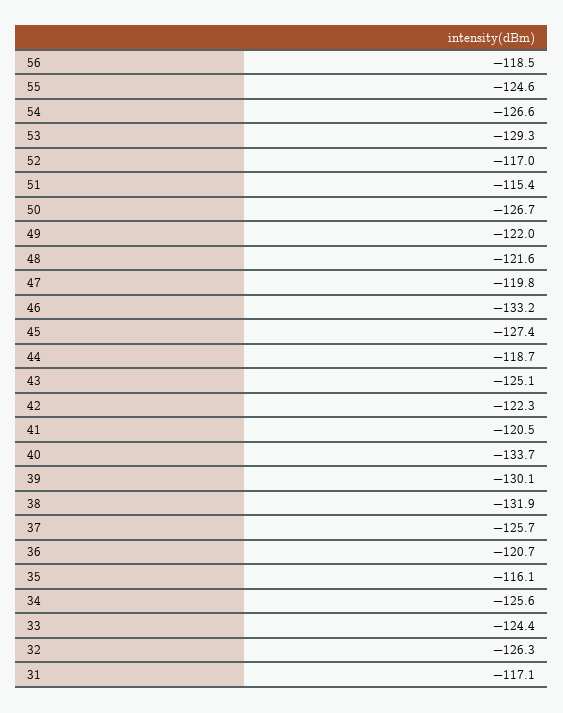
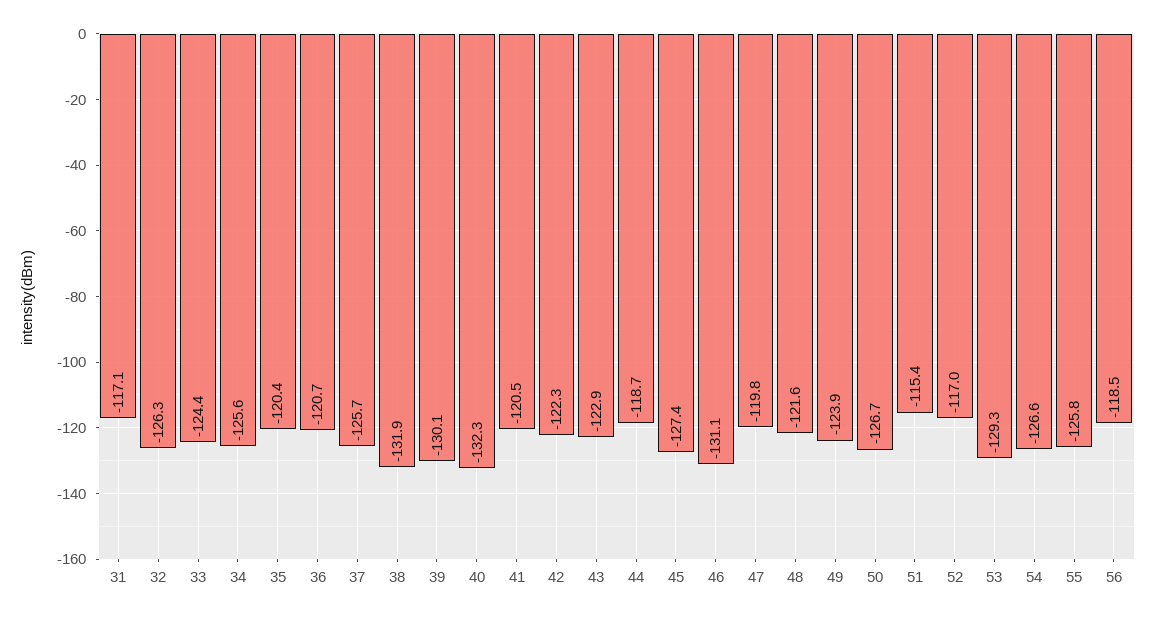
  {
    "56": -118.5,
-   "55": -124.6,
+   "55": -125.8,
    "54": -126.6,
    "53": -129.3,
    "52": -117,
    "51": -115.4,
    "50": -126.7,
-   "49": -122,
+   "49": -123.9,
    "48": -121.6,
    "47": -119.8,
-   "46": -133.2,
+   "46": -131.1,
    "45": -127.4,
    "44": -118.7,
-   "43": -125.1,
+   "43": -122.9,
    "42": -122.3,
    "41": -120.5,
-   "40": -133.7,
+   "40": -132.3,
    "39": -130.1,
    "38": -131.9,
    "37": -125.7,
    "36": -120.7,
-   "35": -116.1,
+   "35": -120.4,
    "34": -125.6,
    "33": -124.4,
    "32": -126.3,
    "31": -117.1
  }

